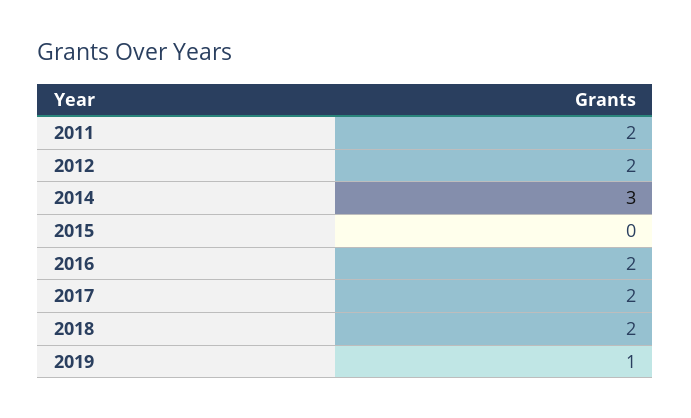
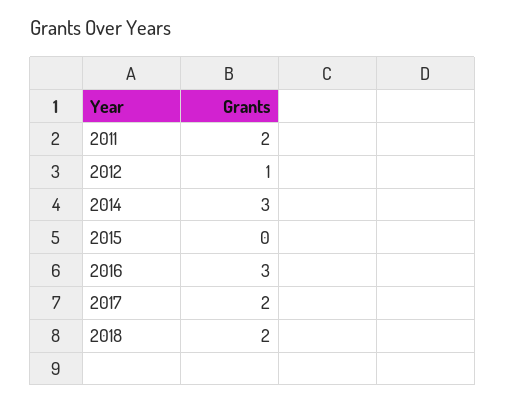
  {
    "2011": 2,
-   "2012": 2,
+   "2012": 1,
    "2014": 3,
    "2015": 0,
-   "2016": 2,
+   "2016": 3,
    "2017": 2,
-   "2018": 2,
+   "2018": 2
-   "2019": 1
  }

